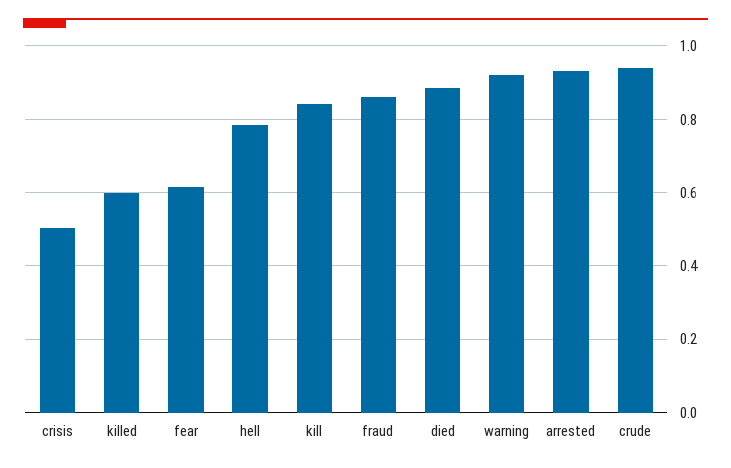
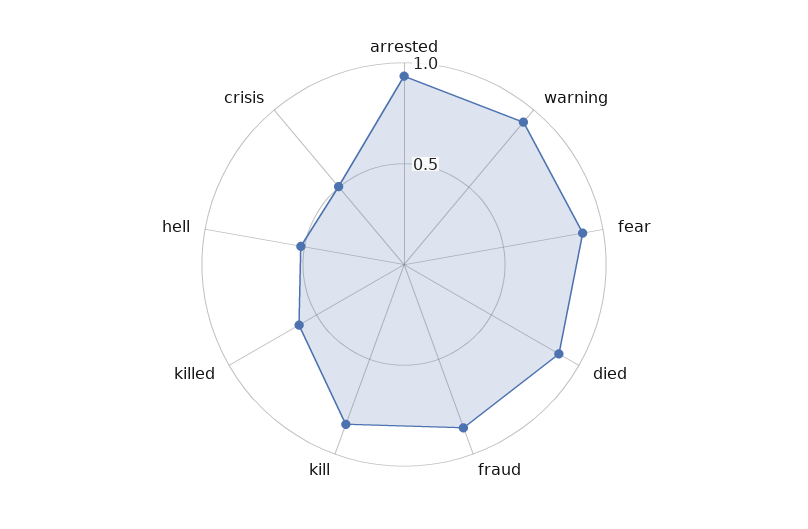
  {
    "crisis": 0.5,
    "killed": 0.6,
-   "fear": 0.62,
+   "fear": 0.9,
-   "hell": 0.78,
+   "hell": 0.5,
    "kill": 0.84,
    "fraud": 0.86,
    "died": 0.88,
    "warning": 0.92,
-   "arrested": 0.94,
+   "arrested": 0.94
-   "crude": 0.94
  }

